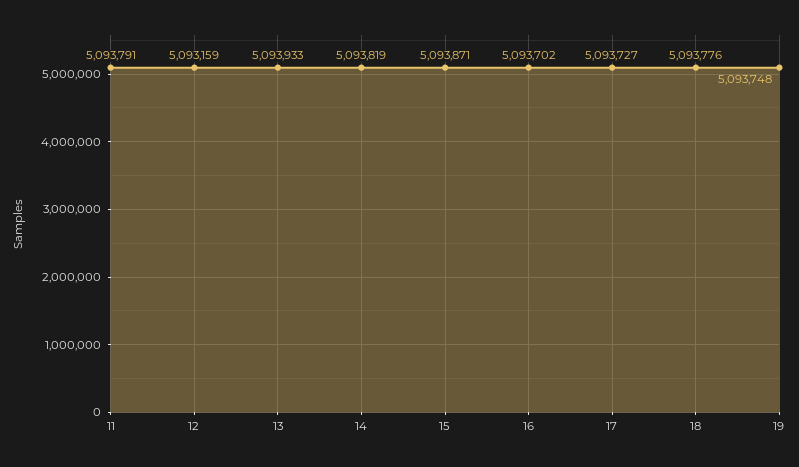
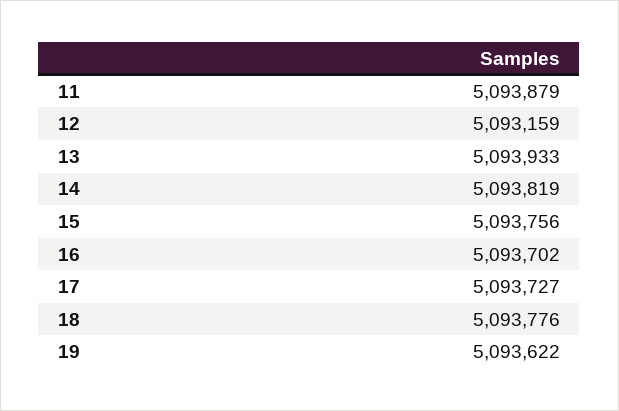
  {
-   "11": 5093791,
+   "11": 5093879,
    "12": 5093159,
    "13": 5093933,
    "14": 5093819,
-   "15": 5093871,
+   "15": 5093756,
    "16": 5093702,
    "17": 5093727,
    "18": 5093776,
-   "19": 5093748
+   "19": 5093622
  }

